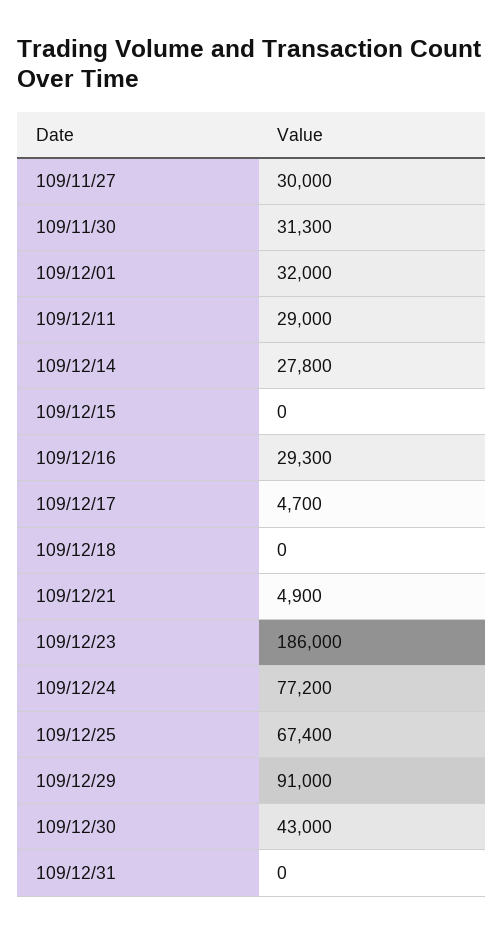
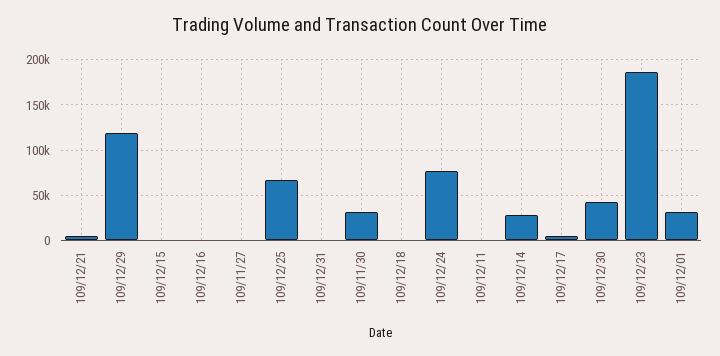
  {
-   "109/11/27": 30000,
+   "109/11/27": 0,
    "109/11/30": 31300,
    "109/12/01": 32000,
-   "109/12/11": 29000,
+   "109/12/11": 0,
    "109/12/14": 27800,
    "109/12/15": 0,
-   "109/12/16": 29300,
+   "109/12/16": 0,
    "109/12/17": 4700,
    "109/12/18": 0,
    "109/12/21": 4900,
    "109/12/23": 186000,
    "109/12/24": 77200,
    "109/12/25": 67400,
-   "109/12/29": 91000,
+   "109/12/29": 120000,
    "109/12/30": 43000,
    "109/12/31": 0
  }

